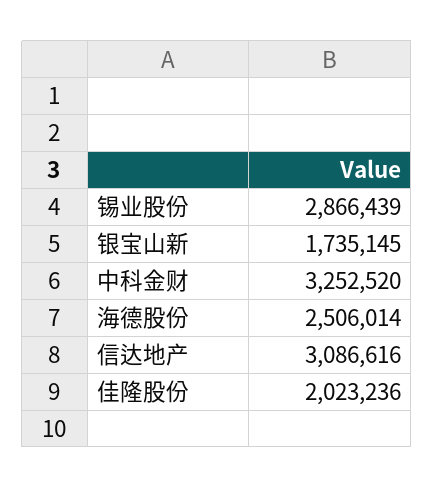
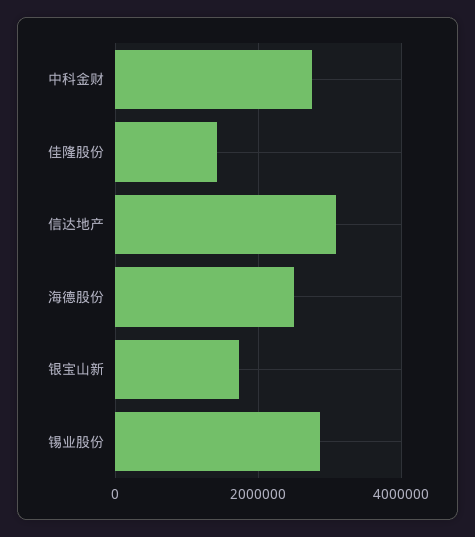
  {
    "锡业股份": 2866439,
    "银宝山新": 1735145,
-   "中科金财": 3252520,
+   "中科金财": 2800000,
    "海德股份": 2506014,
    "信达地产": 3086616,
-   "佳隆股份": 2023236
+   "佳隆股份": 1400000
  }

